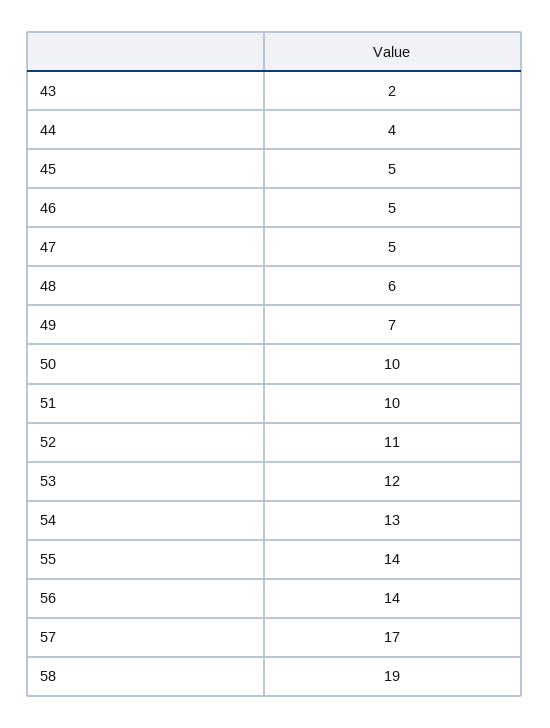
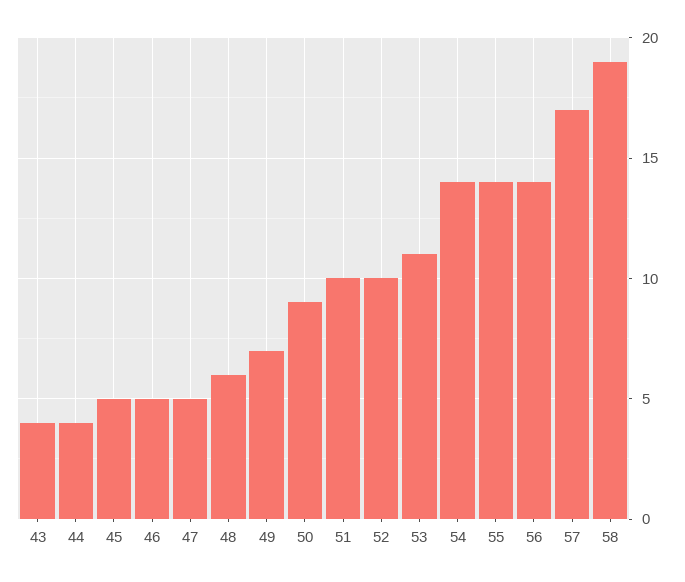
  {
-   "43": 2,
+   "43": 4,
    "44": 4,
    "45": 5,
    "46": 5,
    "47": 5,
    "48": 6,
    "49": 7,
-   "50": 10,
+   "50": 9,
    "51": 10,
-   "52": 11,
+   "52": 10,
-   "53": 12,
+   "53": 11,
-   "54": 13,
+   "54": 14,
    "55": 14,
    "56": 14,
    "57": 17,
    "58": 19
  }

